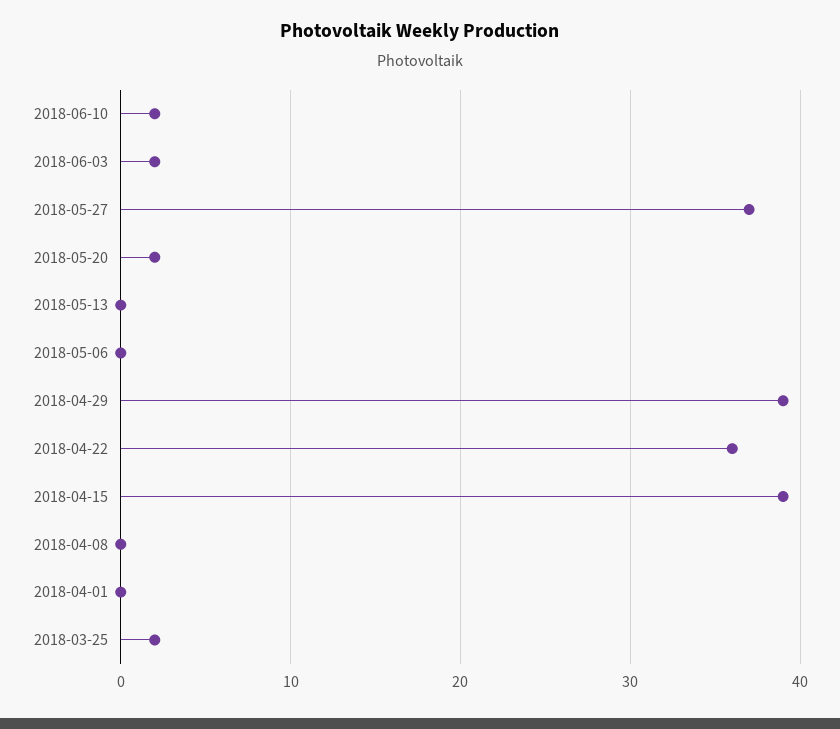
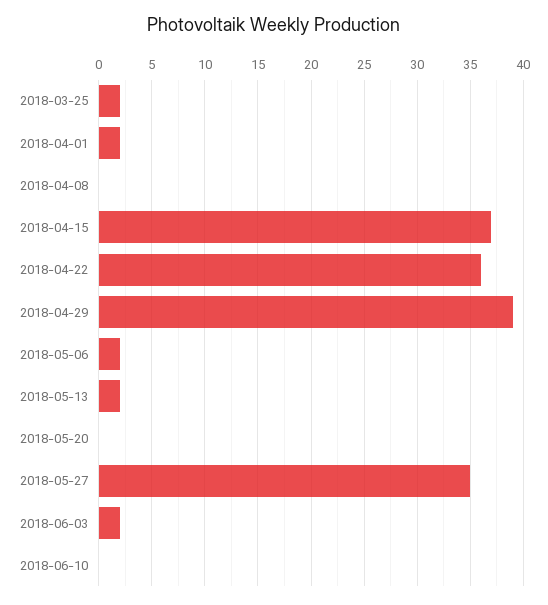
  {
-   "2018-06-10": 2,
+   "2018-06-10": 0,
    "2018-06-03": 2,
-   "2018-05-27": 37,
+   "2018-05-27": 35,
-   "2018-05-20": 2,
+   "2018-05-20": 0,
-   "2018-05-13": 0,
+   "2018-05-13": 2,
-   "2018-05-06": 0,
+   "2018-05-06": 2,
    "2018-04-29": 39,
    "2018-04-22": 36,
-   "2018-04-15": 39,
+   "2018-04-15": 37,
    "2018-04-08": 0,
-   "2018-04-01": 0,
+   "2018-04-01": 2,
    "2018-03-25": 2
  }

